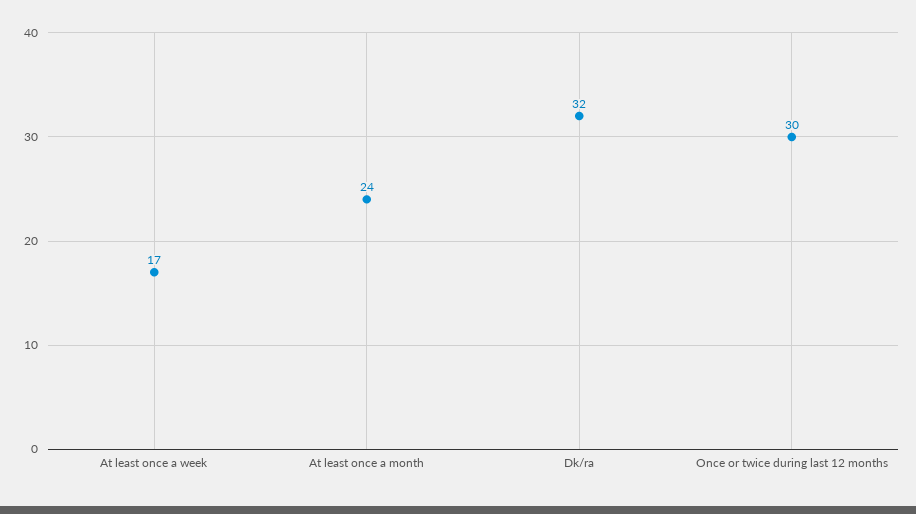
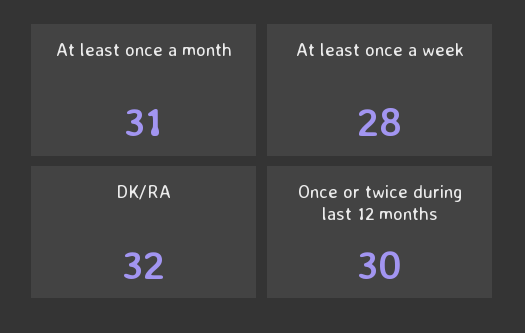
  {
-   "At least once a week": 17,
+   "At least once a week": 28,
-   "At least once a month": 24,
+   "At least once a month": 31,
    "Dk/ra": 32,
    "Once or twice during last 12 months": 30
  }

